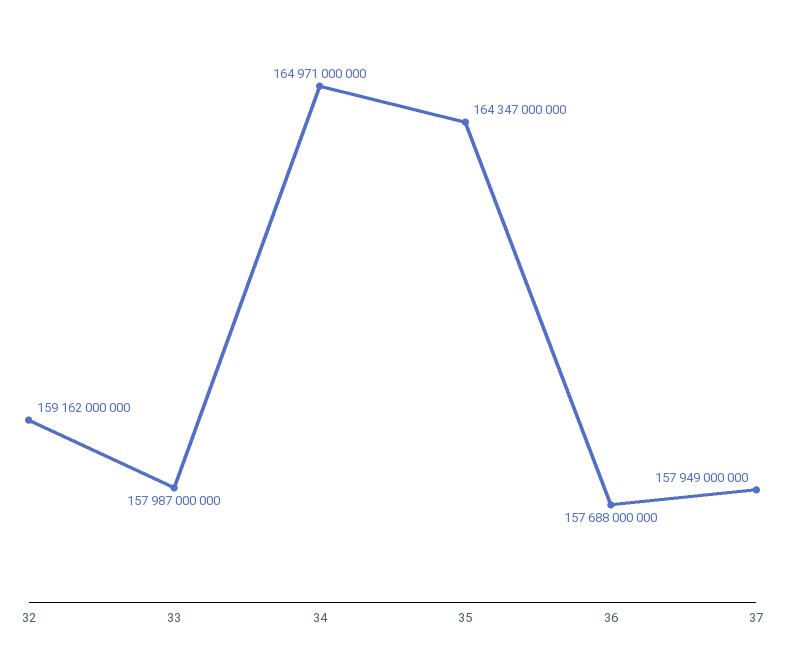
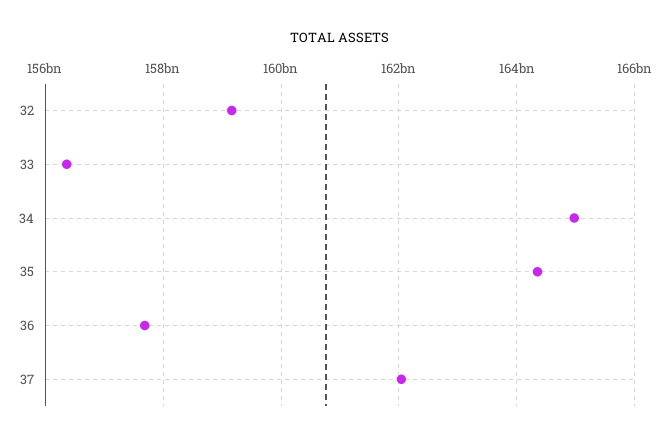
  {
    "32": 159162000000,
-   "33": 157987000000,
+   "33": 156400000000,
    "34": 164971000000,
    "35": 164347000000,
    "36": 157688000000,
-   "37": 157949000000
+   "37": 162000000000
  }

